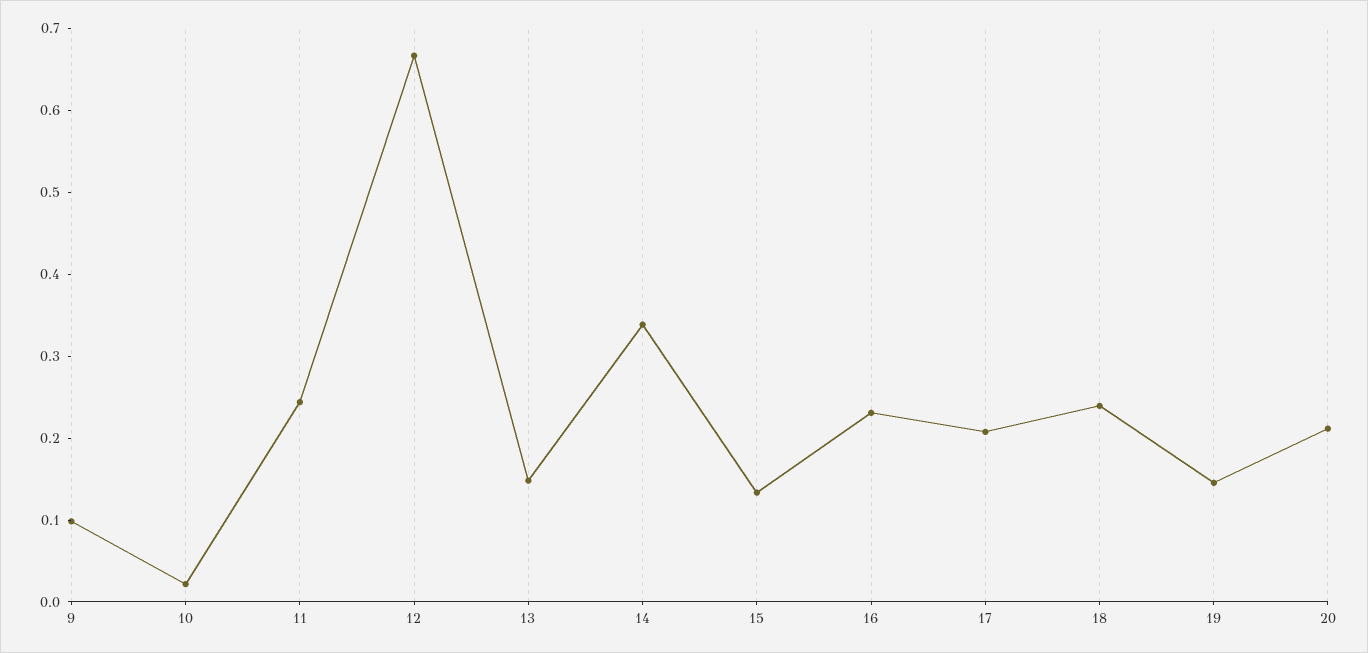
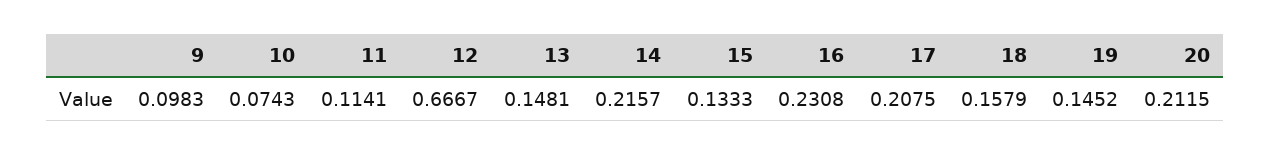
  {
    "9": 0.0983,
-   "10": 0.02,
+   "10": 0.0743,
-   "11": 0.24,
+   "11": 0.1141,
    "12": 0.6667,
    "13": 0.1481,
-   "14": 0.34,
+   "14": 0.2157,
    "15": 0.1333,
    "16": 0.2308,
    "17": 0.2075,
-   "18": 0.24,
+   "18": 0.1579,
    "19": 0.1452,
    "20": 0.2115
  }

